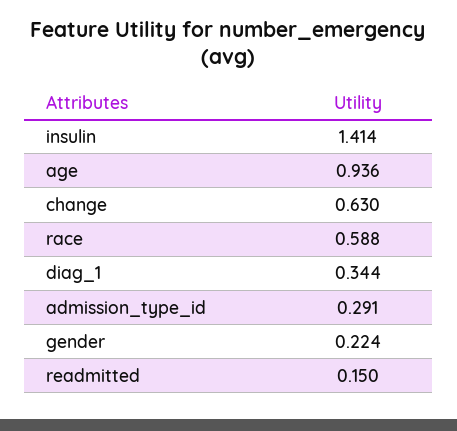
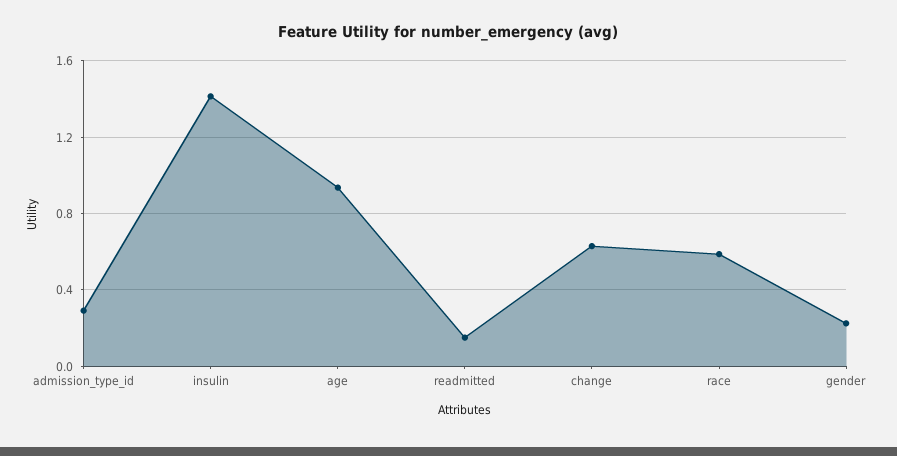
  {
    "insulin": 1.414,
    "age": 0.936,
    "change": 0.63,
    "race": 0.588,
-   "diag_1": 0.344,
    "admission_type_id": 0.291,
    "gender": 0.224,
    "readmitted": 0.15
  }

